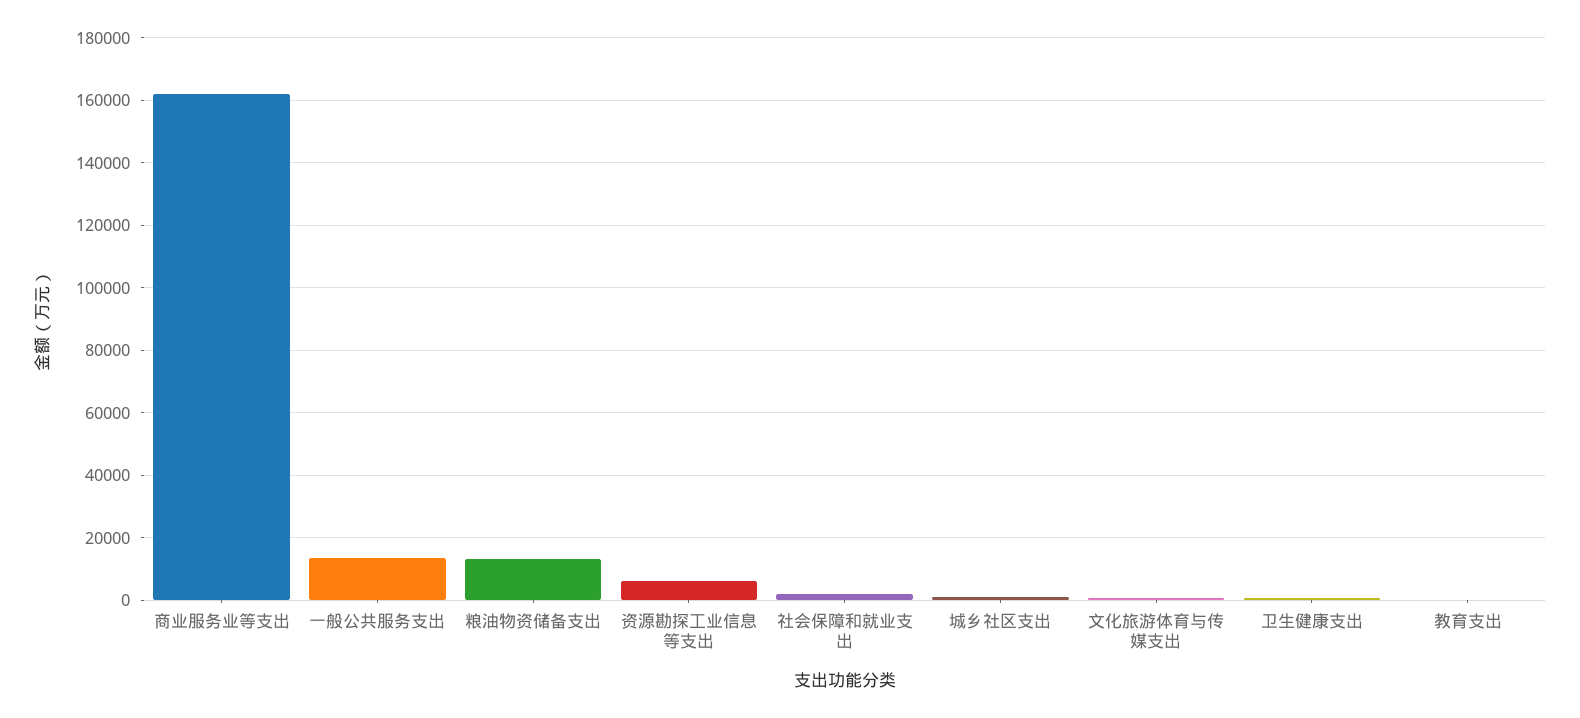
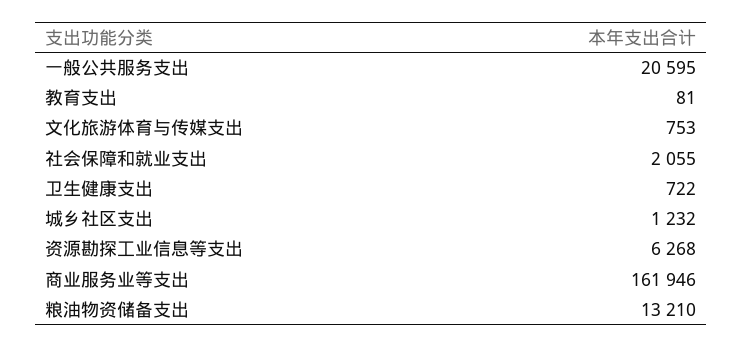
  {
    "商业服务业等支出": 161946,
-   "一般公共服务支出": 14000,
+   "一般公共服务支出": 20595,
    "粮油物资储备支出": 13210,
    "资源勘探工业信息等支出": 6268,
    "社会保障和就业支出": 2055,
    "城乡社区支出": 1232,
    "文化旅游体育与传媒支出": 753,
    "卫生健康支出": 722,
    "教育支出": 81
  }

